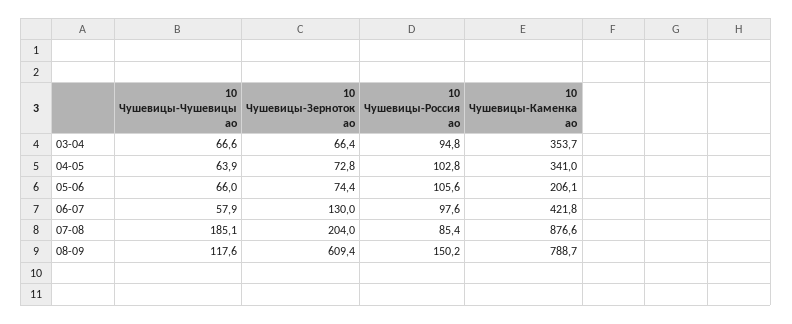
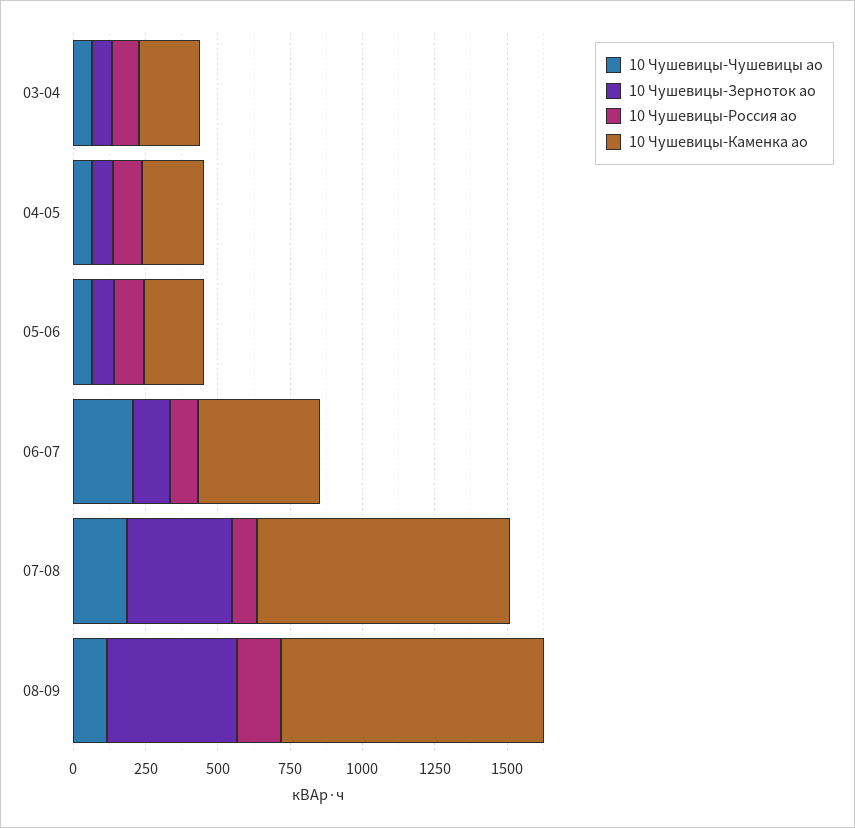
  {
    "10 Чушевицы-Чушевицы ао": {
      "03-04": 66.6,
      "04-05": 63.9,
      "05-06": 66,
-     "06-07": 57.9,
+     "06-07": 200,
      "07-08": 185.1,
      "08-09": 117.6
    },
    "10 Чушевицы-Зерноток ао": {
      "03-04": 66.4,
      "04-05": 72.8,
      "05-06": 74.4,
      "06-07": 130,
-     "07-08": 204,
+     "07-08": 350,
-     "08-09": 609.4
+     "08-09": 450
    },
    "10 Чушевицы-Россия ао": {
      "03-04": 94.8,
      "04-05": 102.8,
      "05-06": 105.6,
      "06-07": 97.6,
      "07-08": 85.4,
      "08-09": 150.2
    },
    "10 Чушевицы-Каменка ао": {
-     "03-04": 353.7,
+     "03-04": 200,
-     "04-05": 341,
+     "04-05": 200,
      "05-06": 206.1,
      "06-07": 421.8,
      "07-08": 876.6,
-     "08-09": 788.7
+     "08-09": 900
    }
  }

